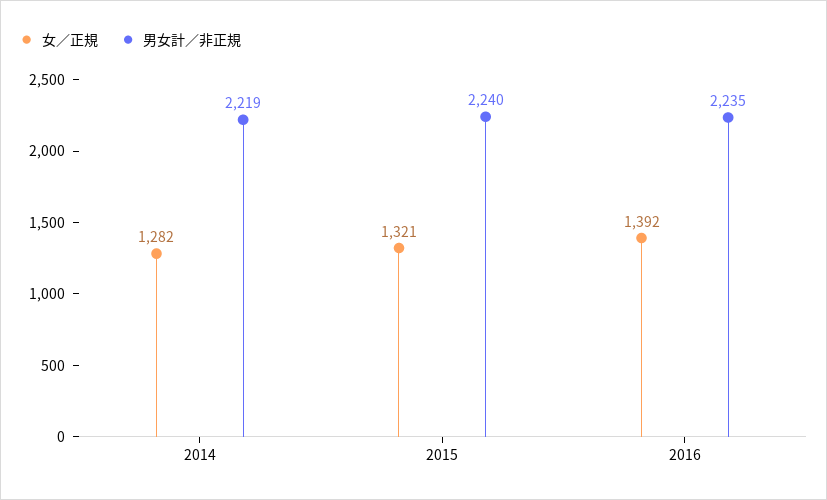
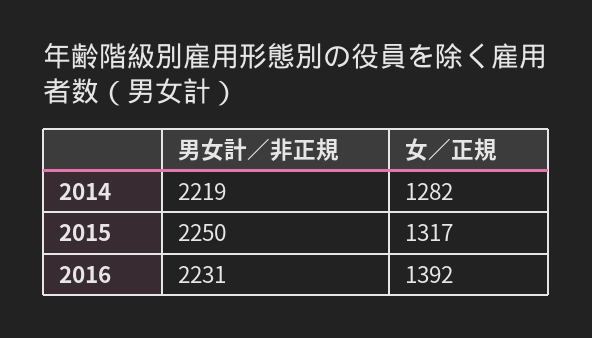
  {
    "女／正規": {
      "2014": 1282,
-     "2015": 1321,
+     "2015": 1317,
      "2016": 1392
    },
    "男女計／非正規": {
      "2014": 2219,
-     "2015": 2240,
+     "2015": 2250,
-     "2016": 2235
+     "2016": 2231
    }
  }

